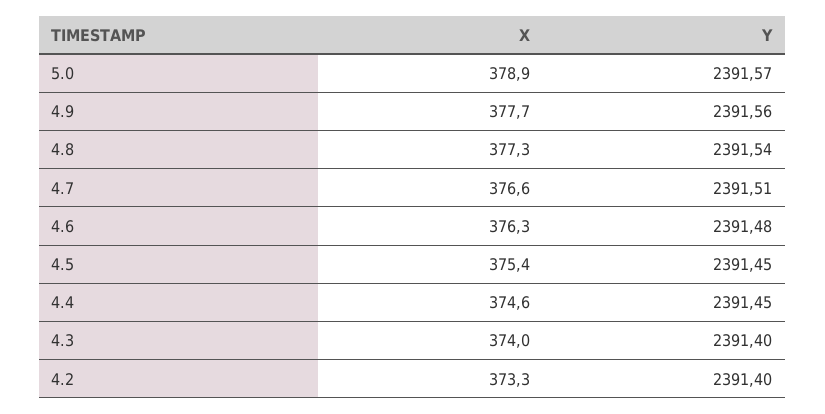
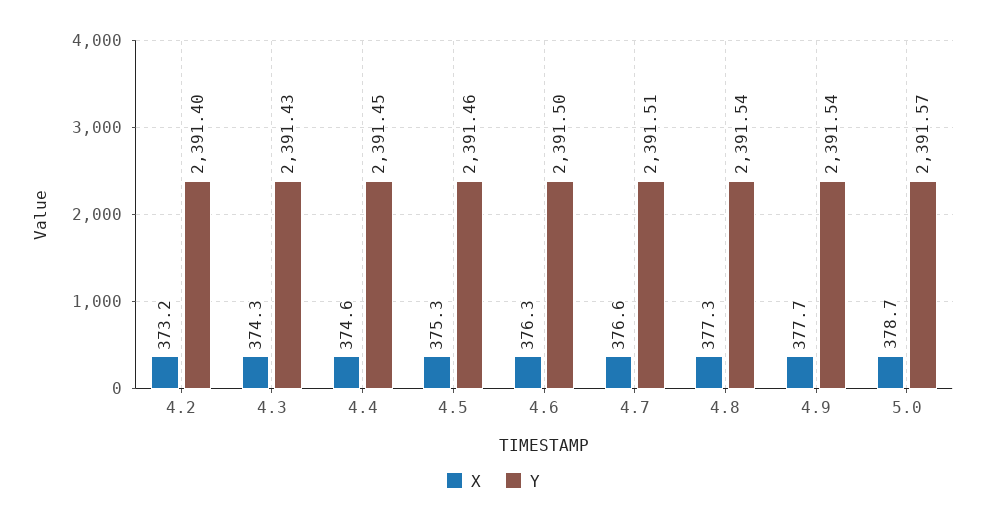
  {
    "X": {
-     "5.0": 378.9,
+     "5.0": 378.7,
      "4.9": 377.7,
      "4.8": 377.3,
      "4.7": 376.6,
      "4.6": 376.3,
-     "4.5": 375.4,
+     "4.5": 375.3,
      "4.4": 374.6,
-     "4.3": 374,
+     "4.3": 374.3,
-     "4.2": 373.3
+     "4.2": 373.2
    },
    "Y": {
      "5.0": 2391.57,
-     "4.9": 2391.56,
+     "4.9": 2391.54,
      "4.8": 2391.54,
      "4.7": 2391.51,
-     "4.6": 2391.48,
+     "4.6": 2391.5,
-     "4.5": 2391.45,
+     "4.5": 2391.46,
      "4.4": 2391.45,
-     "4.3": 2391.4,
+     "4.3": 2391.43,
      "4.2": 2391.4
    }
  }

